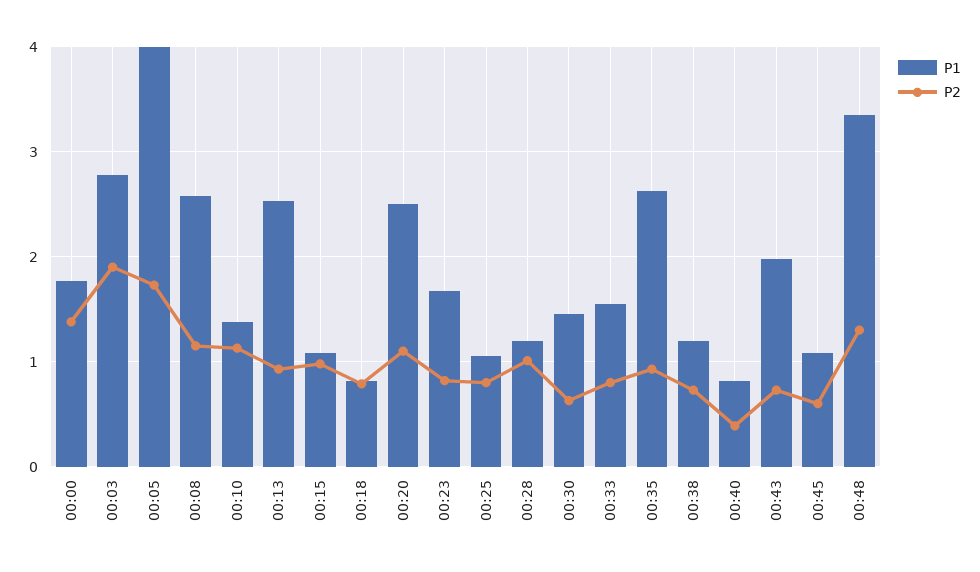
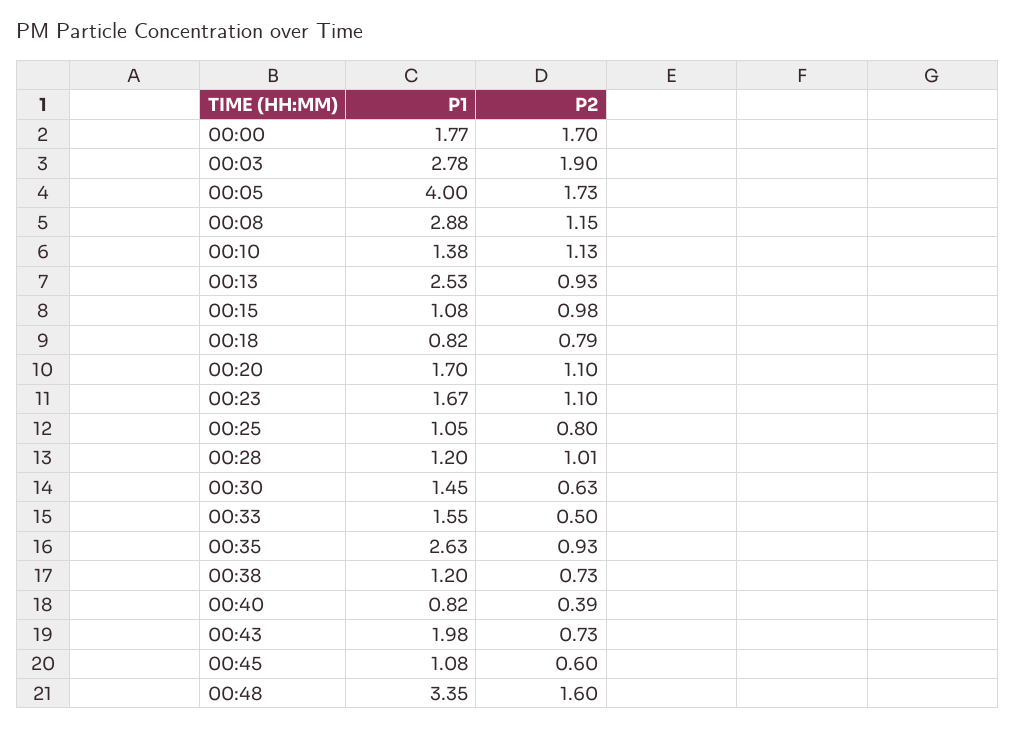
  {
    "P1": {
      "00:00": 1.77,
      "00:03": 2.78,
      "00:05": 4,
-     "00:08": 2.6,
+     "00:08": 2.88,
      "00:10": 1.38,
      "00:13": 2.53,
      "00:15": 1.08,
      "00:18": 0.82,
-     "00:20": 2.5,
+     "00:20": 1.7,
      "00:23": 1.67,
      "00:25": 1.05,
      "00:28": 1.2,
      "00:30": 1.45,
      "00:33": 1.55,
      "00:35": 2.63,
      "00:38": 1.2,
      "00:40": 0.82,
      "00:43": 1.98,
      "00:45": 1.08,
      "00:48": 3.35
    },
    "P2": {
-     "00:00": 1.4,
+     "00:00": 1.7,
      "00:03": 1.9,
      "00:05": 1.73,
      "00:08": 1.15,
      "00:10": 1.13,
      "00:13": 0.93,
      "00:15": 0.98,
      "00:18": 0.79,
      "00:20": 1.1,
-     "00:23": 0.8,
+     "00:23": 1.1,
      "00:25": 0.8,
      "00:28": 1.01,
      "00:30": 0.63,
-     "00:33": 0.8,
+     "00:33": 0.5,
      "00:35": 0.93,
      "00:38": 0.73,
      "00:40": 0.39,
      "00:43": 0.73,
      "00:45": 0.6,
-     "00:48": 1.3
+     "00:48": 1.6
    }
  }

